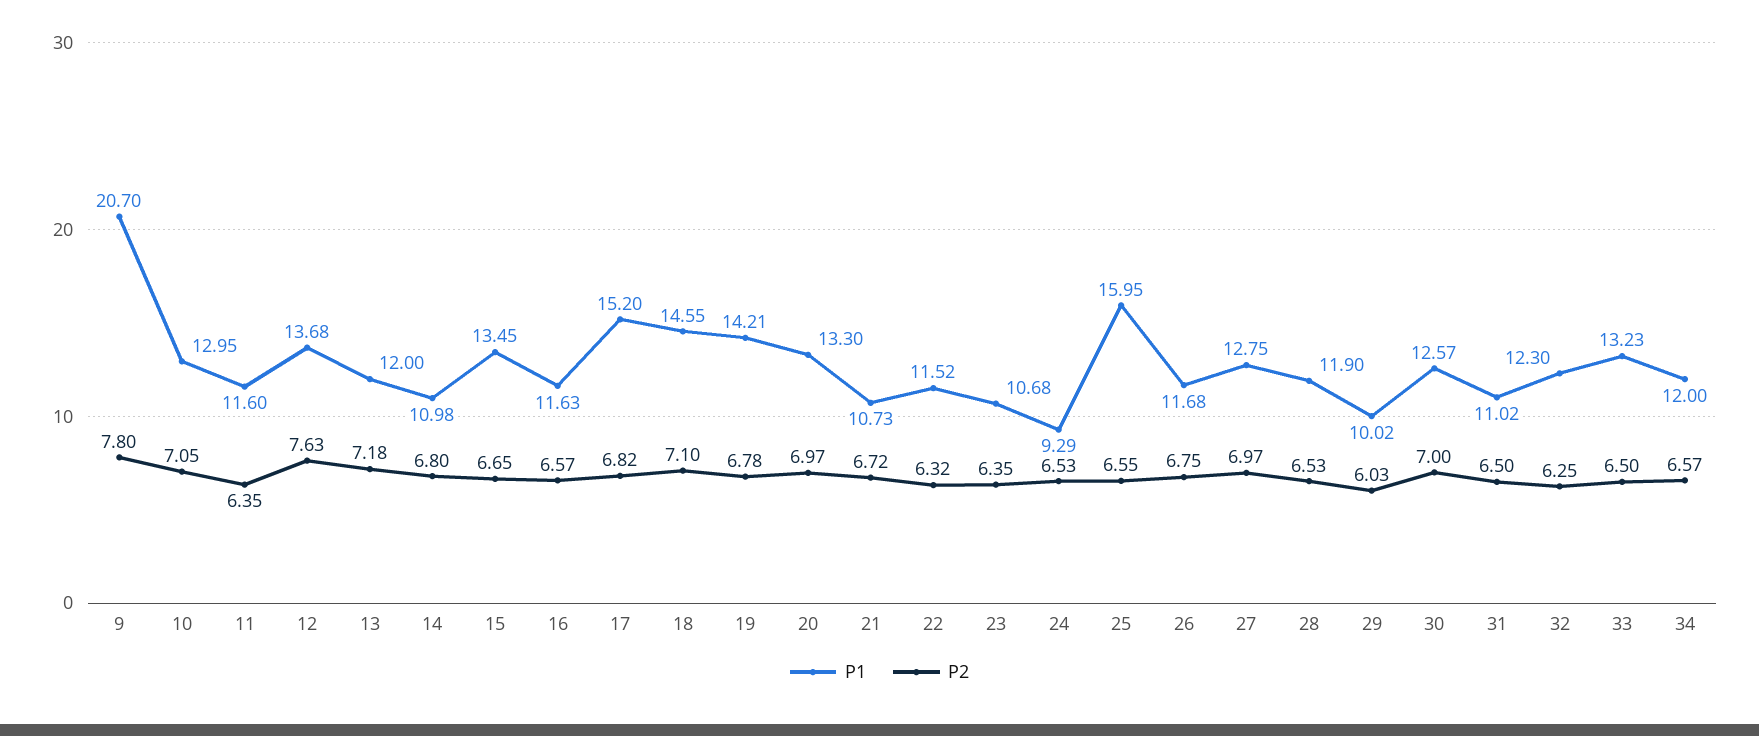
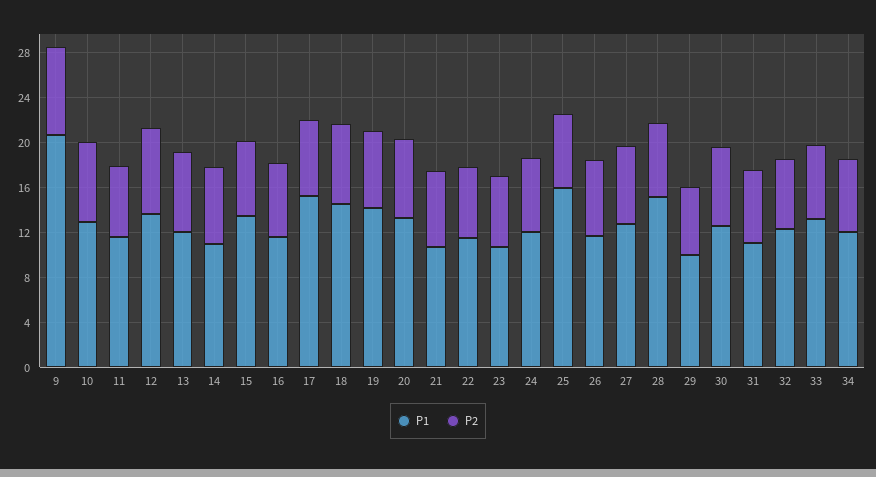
  {
    "P1": {
      "9": 20.7,
      "10": 12.95,
      "11": 11.6,
      "12": 13.68,
      "13": 12,
      "14": 10.98,
      "15": 13.45,
      "16": 11.63,
      "17": 15.2,
      "18": 14.55,
      "19": 14.21,
      "20": 13.3,
      "21": 10.73,
      "22": 11.52,
      "23": 10.68,
-     "24": 9.29,
+     "24": 12,
      "25": 15.95,
      "26": 11.68,
      "27": 12.75,
-     "28": 11.9,
+     "28": 15,
      "29": 10.02,
      "30": 12.57,
      "31": 11.02,
      "32": 12.3,
      "33": 13.23,
      "34": 12
    },
    "P2": {
      "9": 7.8,
      "10": 7.05,
      "11": 6.35,
      "12": 7.63,
      "13": 7.18,
      "14": 6.8,
      "15": 6.65,
      "16": 6.57,
      "17": 6.82,
      "18": 7.1,
      "19": 6.78,
      "20": 6.97,
      "21": 6.72,
      "22": 6.32,
      "23": 6.35,
      "24": 6.53,
      "25": 6.55,
      "26": 6.75,
      "27": 6.97,
      "28": 6.53,
      "29": 6.03,
      "30": 7,
      "31": 6.5,
      "32": 6.25,
      "33": 6.5,
      "34": 6.57
    }
  }

